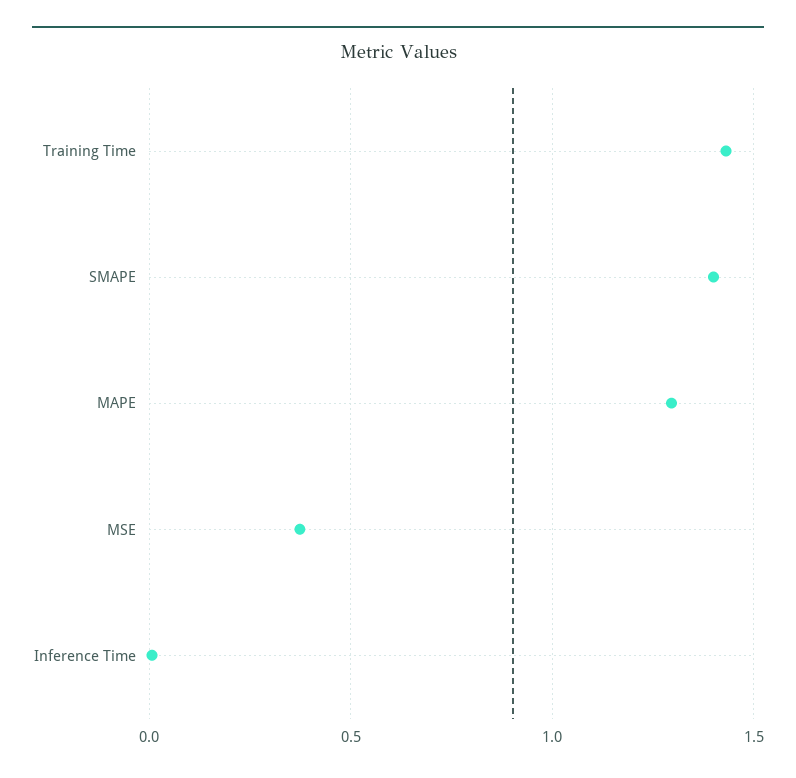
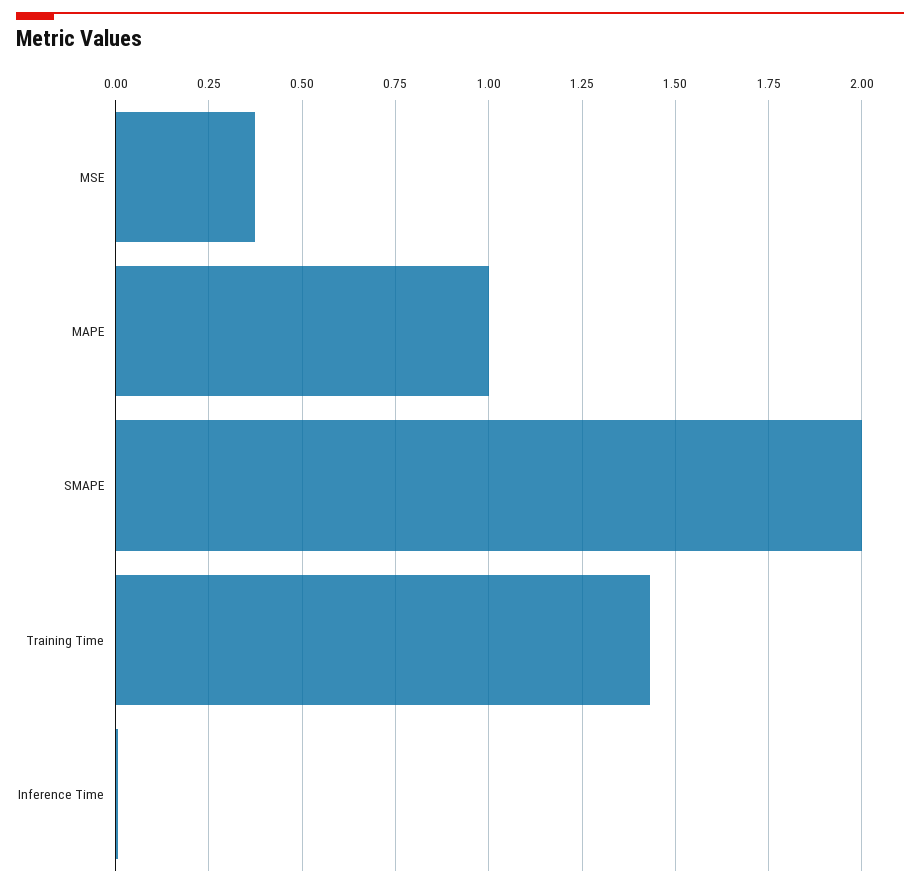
  {
    "Training Time": 1.425,
-   "SMAPE": 1.4,
+   "SMAPE": 2,
-   "MAPE": 1.3,
+   "MAPE": 1,
    "MSE": 0.375,
    "Inference Time": 0
  }

